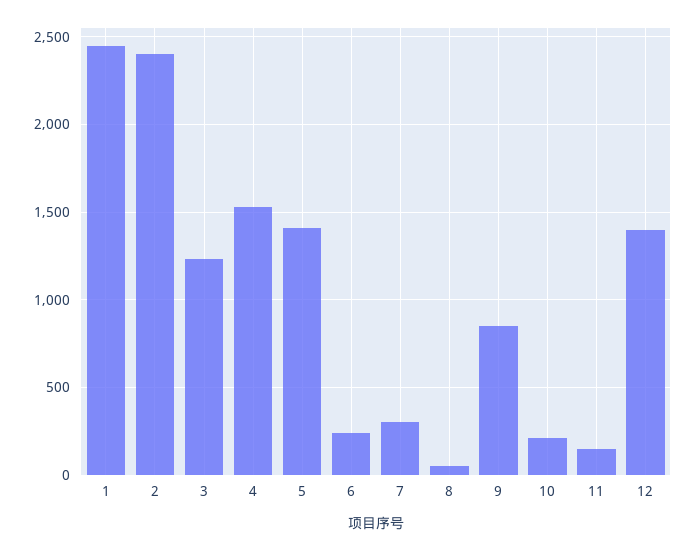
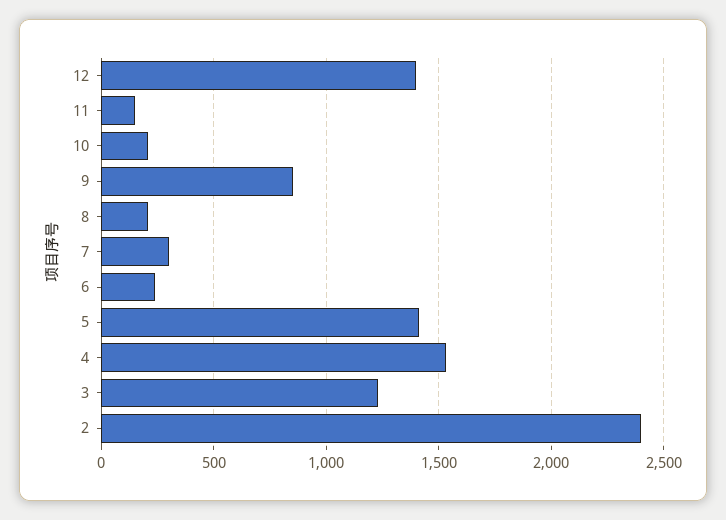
  {
-   "1": 2450,
    "2": 2400,
    "3": 1250,
    "4": 1550,
    "5": 1400,
    "6": 250,
    "7": 300,
-   "8": 50,
+   "8": 200,
    "9": 850,
    "10": 200,
    "11": 150,
    "12": 1400
  }

